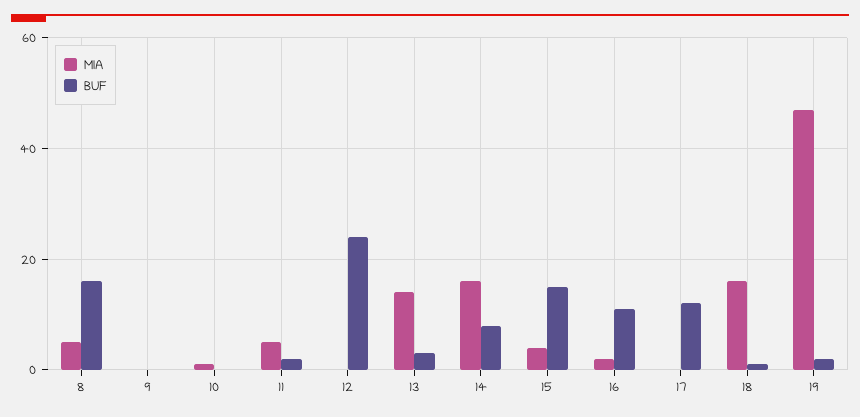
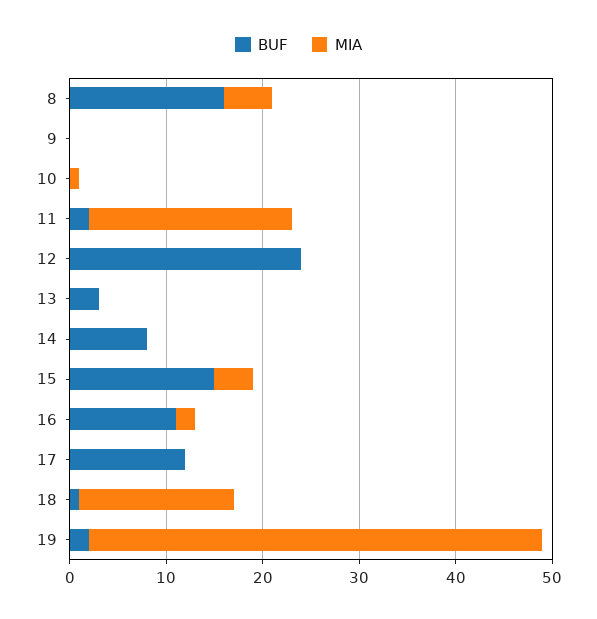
  {
    "MIA": {
      "8": 5,
      "9": 0,
      "10": 1,
-     "11": 5,
+     "11": 21,
      "12": 0,
-     "13": 15,
+     "13": 0,
-     "14": 15,
+     "14": 0,
      "15": 4,
      "16": 2,
      "17": 0,
      "18": 16,
      "19": 47
    },
    "BUF": {
      "8": 16,
      "9": 0,
      "10": 0,
      "11": 2,
      "12": 24,
      "13": 3,
      "14": 8,
      "15": 15,
      "16": 11,
      "17": 12,
      "18": 1,
      "19": 2
    }
  }

